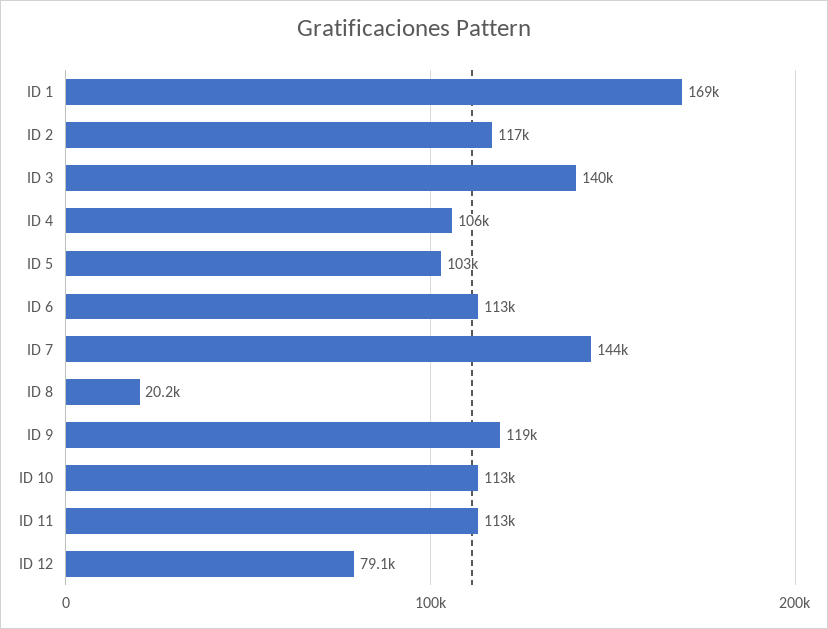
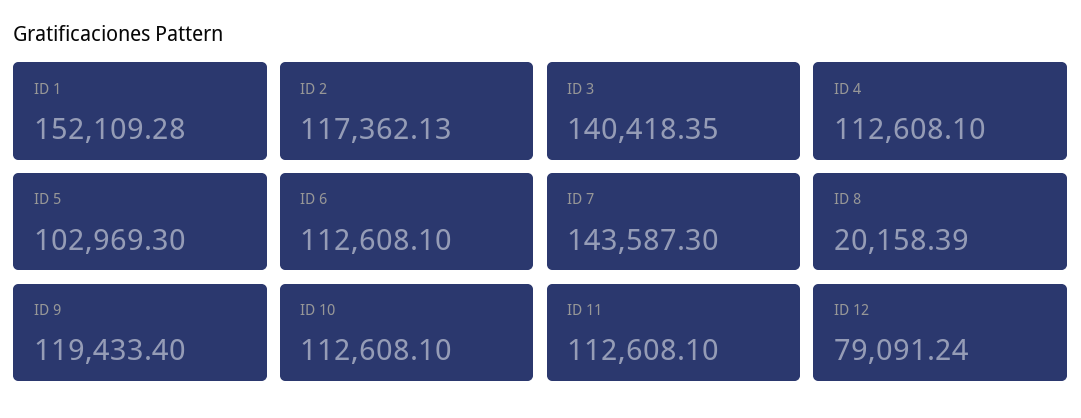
  {
-   "ID 1": 169000,
+   "ID 1": 152109.28,
    "ID 2": 117362.13,
    "ID 3": 140418.35,
-   "ID 4": 106000,
+   "ID 4": 112608.1,
    "ID 5": 102969.3,
    "ID 6": 112608.1,
    "ID 7": 143587.3,
    "ID 8": 20158.39,
    "ID 9": 119433.4,
    "ID 10": 112608.1,
    "ID 11": 112608.1,
    "ID 12": 79091.24
  }

